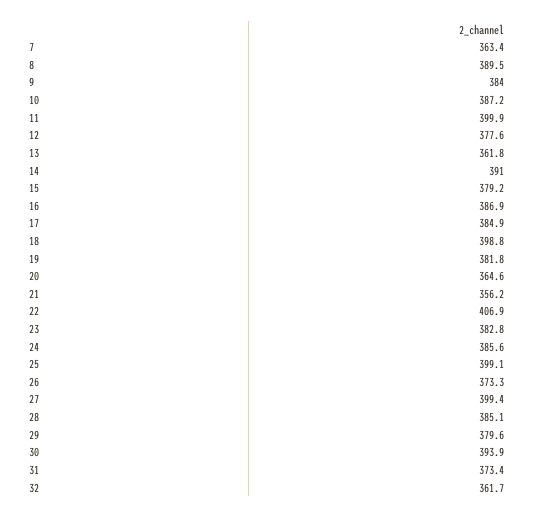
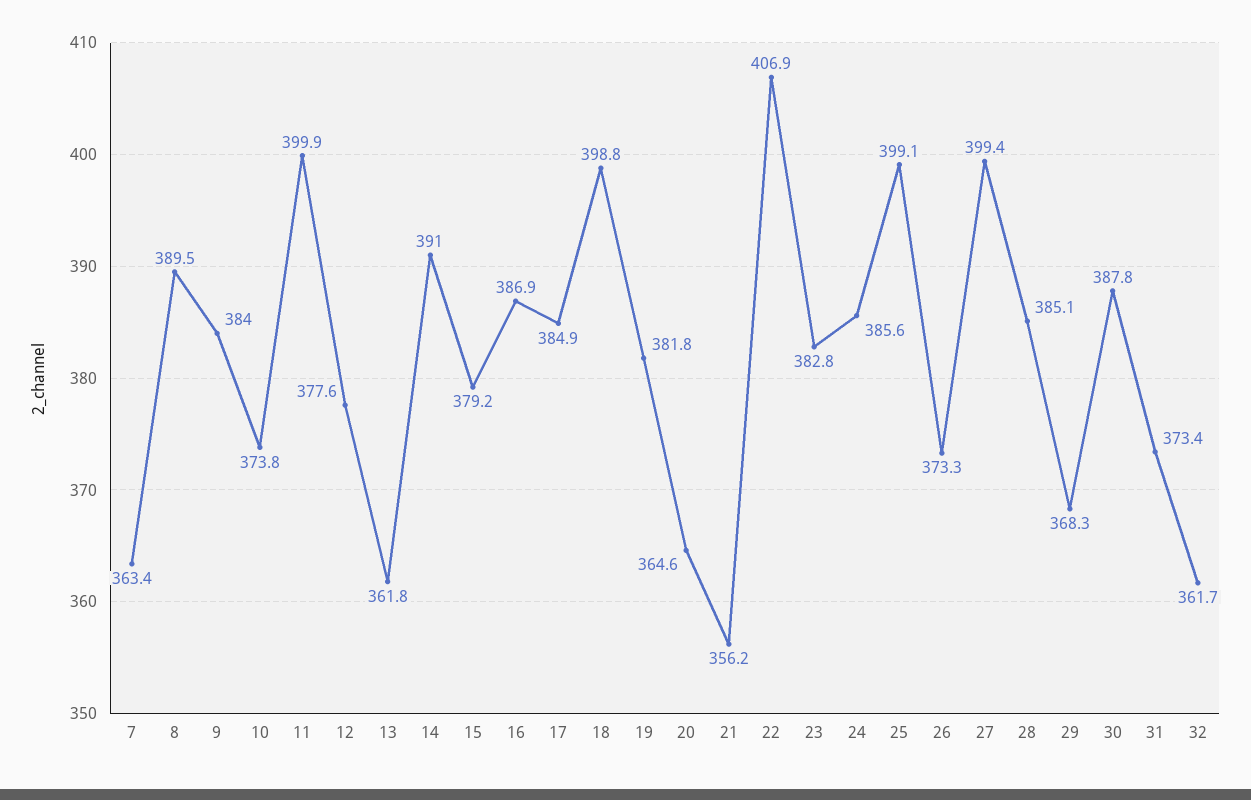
  {
    "7": 363.4,
    "8": 389.5,
    "9": 384,
-   "10": 387.2,
+   "10": 373.8,
    "11": 399.9,
    "12": 377.6,
    "13": 361.8,
    "14": 391,
    "15": 379.2,
    "16": 386.9,
    "17": 384.9,
    "18": 398.8,
    "19": 381.8,
    "20": 364.6,
    "21": 356.2,
    "22": 406.9,
    "23": 382.8,
    "24": 385.6,
    "25": 399.1,
    "26": 373.3,
    "27": 399.4,
    "28": 385.1,
-   "29": 379.6,
+   "29": 368.3,
-   "30": 393.9,
+   "30": 387.8,
    "31": 373.4,
    "32": 361.7
  }

